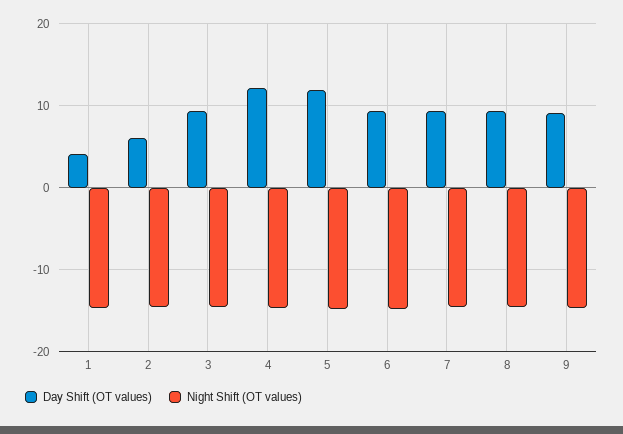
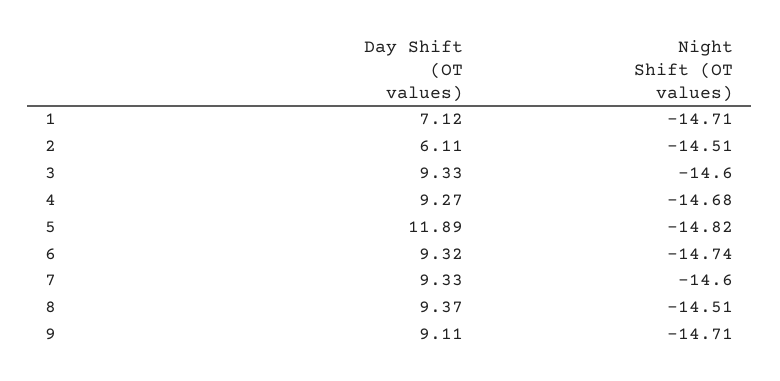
  {
    "Day Shift (OT values)": {
-     "1": 4,
+     "1": 7.12,
      "2": 6.11,
      "3": 9.33,
-     "4": 12,
+     "4": 9.27,
      "5": 11.89,
      "6": 9.32,
      "7": 9.33,
      "8": 9.37,
      "9": 9.11
    },
    "Night Shift (OT values)": {
      "1": -14.71,
      "2": -14.51,
      "3": -14.6,
      "4": -14.68,
      "5": -14.82,
      "6": -14.74,
      "7": -14.6,
      "8": -14.51,
      "9": -14.71
    }
  }

